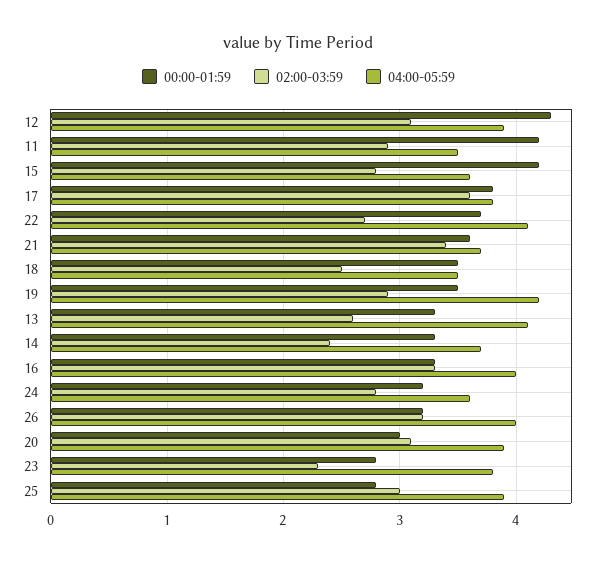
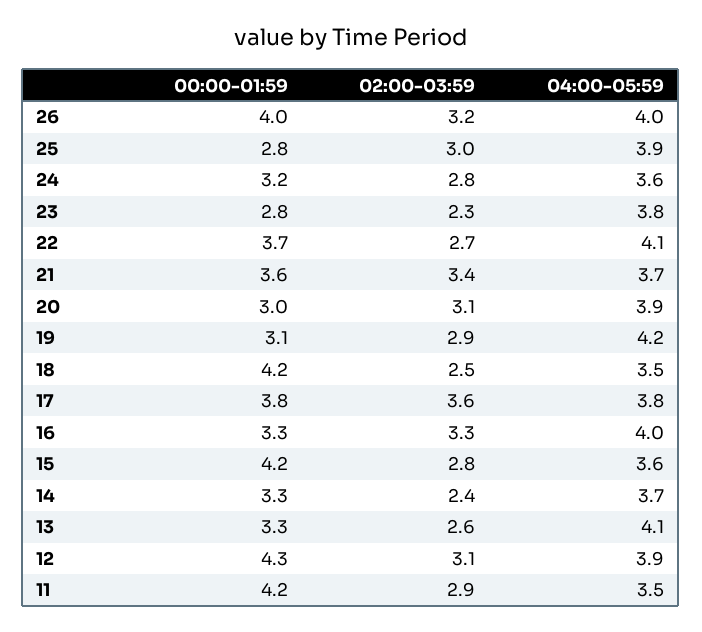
  {
    "00:00-01:59": {
      "12": 4.3,
      "11": 4.2,
      "15": 4.2,
      "17": 3.8,
      "22": 3.7,
      "21": 3.6,
-     "18": 3.5,
+     "18": 4.2,
-     "19": 3.5,
+     "19": 3.1,
      "13": 3.3,
      "14": 3.3,
      "16": 3.3,
      "24": 3.2,
-     "26": 3.2,
+     "26": 4,
      "20": 3,
      "23": 2.8,
      "25": 2.8
    },
    "02:00-03:59": {
      "12": 3.1,
      "11": 2.9,
      "15": 2.8,
      "17": 3.6,
      "22": 2.7,
      "21": 3.4,
      "18": 2.5,
      "19": 2.9,
      "13": 2.6,
      "14": 2.4,
      "16": 3.3,
      "24": 2.8,
      "26": 3.2,
      "20": 3.1,
      "23": 2.3,
      "25": 3
    },
    "04:00-05:59": {
      "12": 3.9,
      "11": 3.5,
      "15": 3.6,
      "17": 3.8,
      "22": 4.1,
      "21": 3.7,
      "18": 3.5,
      "19": 4.2,
      "13": 4.1,
      "14": 3.7,
      "16": 4,
      "24": 3.6,
      "26": 4,
      "20": 3.9,
      "23": 3.8,
      "25": 3.9
    }
  }

